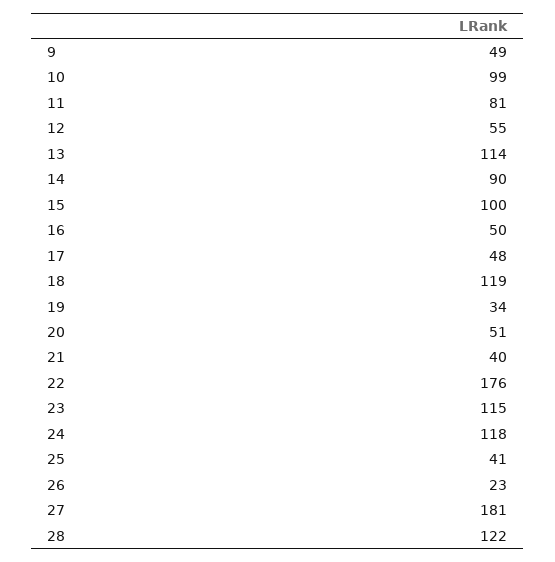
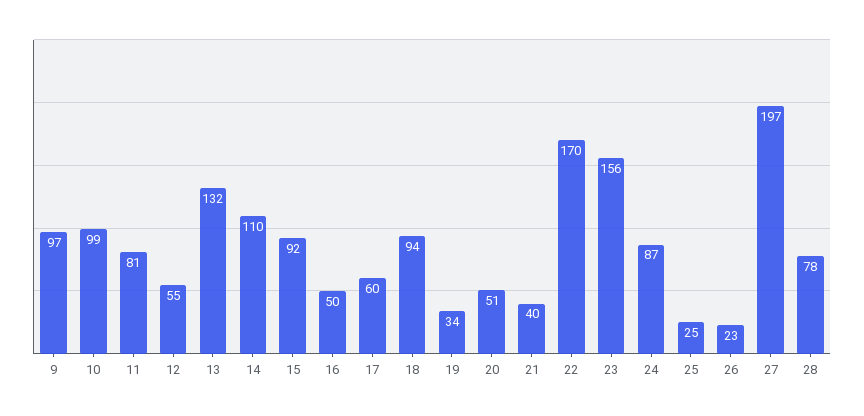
  {
-   "9": 49,
+   "9": 97,
    "10": 99,
    "11": 81,
    "12": 55,
-   "13": 114,
+   "13": 132,
-   "14": 90,
+   "14": 110,
-   "15": 100,
+   "15": 92,
    "16": 50,
-   "17": 48,
+   "17": 60,
-   "18": 119,
+   "18": 94,
    "19": 34,
    "20": 51,
    "21": 40,
-   "22": 176,
+   "22": 170,
-   "23": 115,
+   "23": 156,
-   "24": 118,
+   "24": 87,
-   "25": 41,
+   "25": 25,
    "26": 23,
-   "27": 181,
+   "27": 197,
-   "28": 122
+   "28": 78
  }

